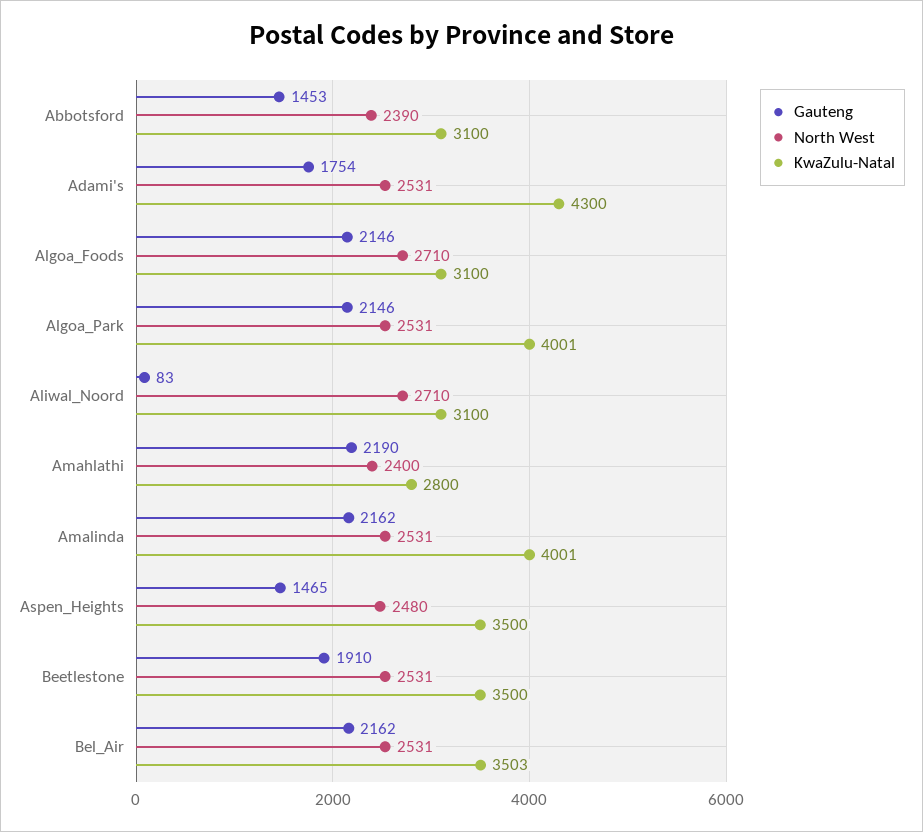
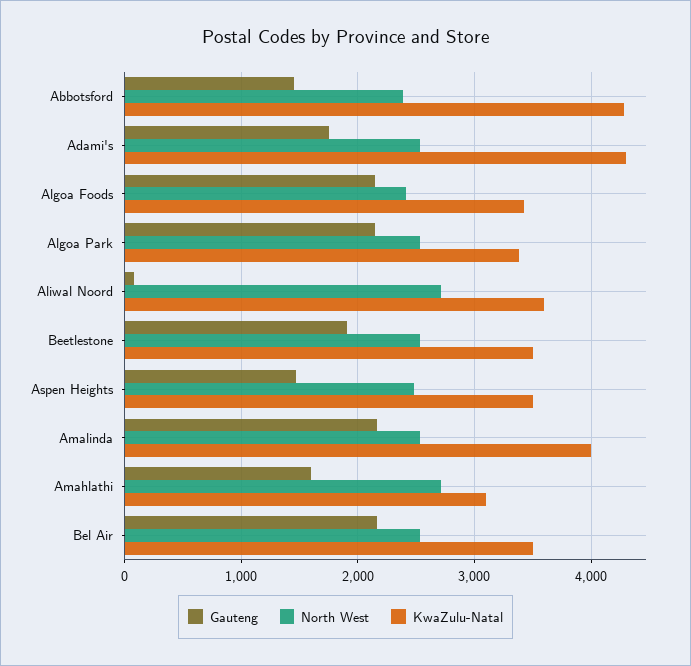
  {
    "Gauteng": {
      "Abbotsford": 1453,
      "Adami's": 1754,
      "Algoa_Foods": 2146,
      "Algoa_Park": 2146,
      "Aliwal_Noord": 83,
-     "Amahlathi": 2190,
+     "Amahlathi": 1600,
      "Amalinda": 2162,
      "Aspen_Heights": 1465,
      "Beetlestone": 1910,
      "Bel_Air": 2162
    },
    "North West": {
      "Abbotsford": 2390,
      "Adami's": 2531,
-     "Algoa_Foods": 2710,
+     "Algoa_Foods": 2400,
      "Algoa_Park": 2531,
      "Aliwal_Noord": 2710,
-     "Amahlathi": 2400,
+     "Amahlathi": 2700,
      "Amalinda": 2531,
      "Aspen_Heights": 2480,
      "Beetlestone": 2531,
      "Bel_Air": 2531
    },
    "KwaZulu-Natal": {
-     "Abbotsford": 3100,
+     "Abbotsford": 4300,
      "Adami's": 4300,
-     "Algoa_Foods": 3100,
+     "Algoa_Foods": 3400,
-     "Algoa_Park": 4001,
+     "Algoa_Park": 3400,
-     "Aliwal_Noord": 3100,
+     "Aliwal_Noord": 3600,
-     "Amahlathi": 2800,
+     "Amahlathi": 3100,
      "Amalinda": 4001,
      "Aspen_Heights": 3500,
      "Beetlestone": 3500,
      "Bel_Air": 3503
    }
  }

